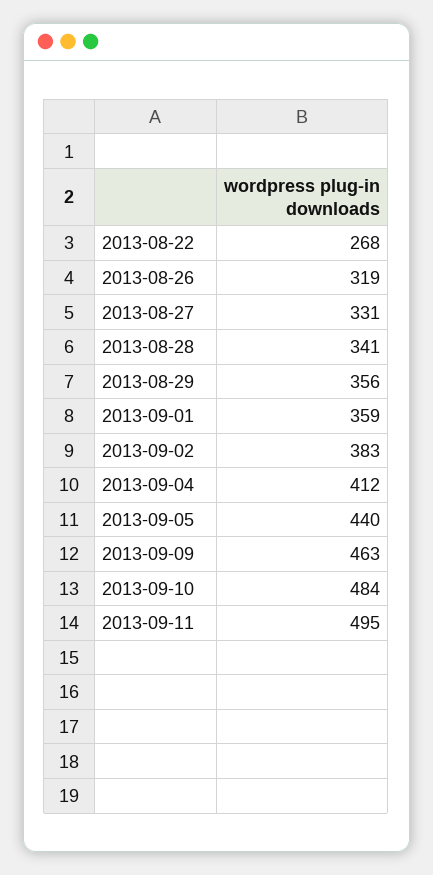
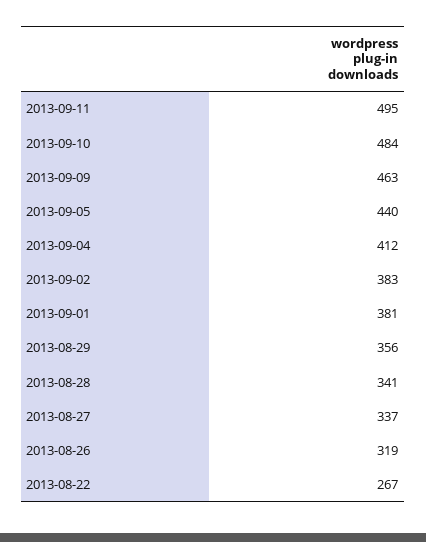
  {
-   "2013-08-22": 268,
+   "2013-08-22": 267,
    "2013-08-26": 319,
-   "2013-08-27": 331,
+   "2013-08-27": 337,
    "2013-08-28": 341,
    "2013-08-29": 356,
-   "2013-09-01": 359,
+   "2013-09-01": 381,
    "2013-09-02": 383,
    "2013-09-04": 412,
    "2013-09-05": 440,
    "2013-09-09": 463,
    "2013-09-10": 484,
    "2013-09-11": 495
  }

